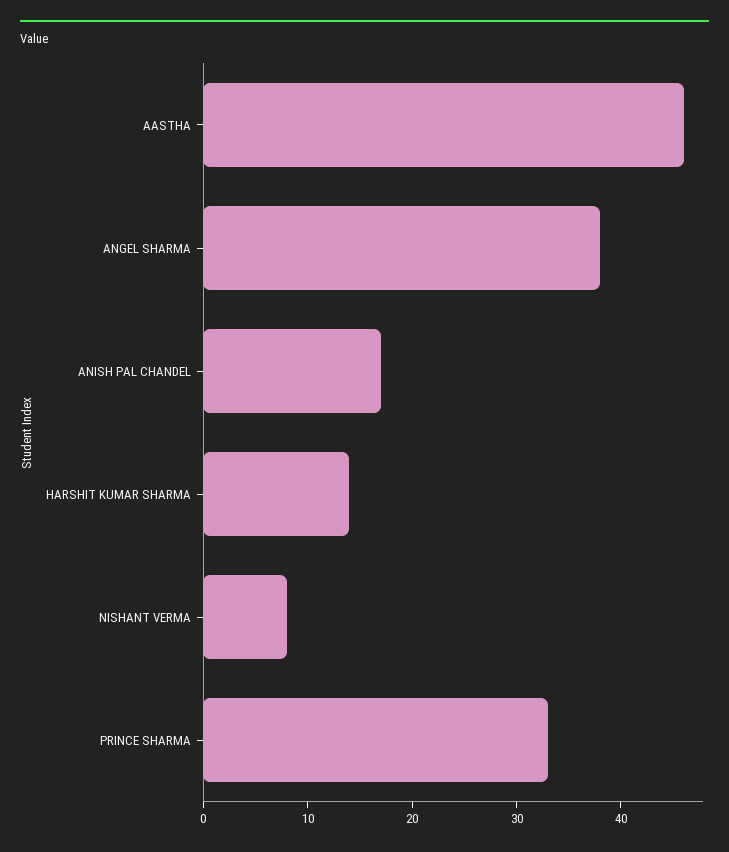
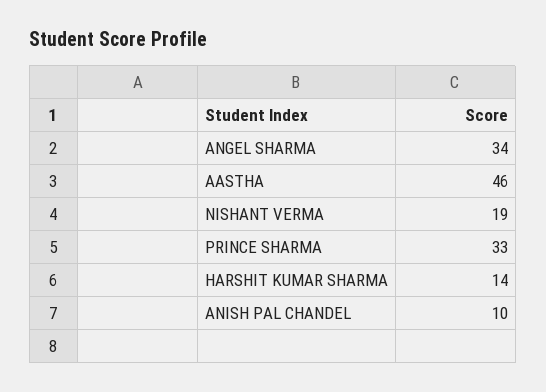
  {
    "AASTHA": 46,
-   "ANGEL SHARMA": 38,
+   "ANGEL SHARMA": 34,
-   "ANISH PAL CHANDEL": 17,
+   "ANISH PAL CHANDEL": 10,
    "HARSHIT KUMAR SHARMA": 14,
-   "NISHANT VERMA": 8,
+   "NISHANT VERMA": 19,
    "PRINCE SHARMA": 33
  }

